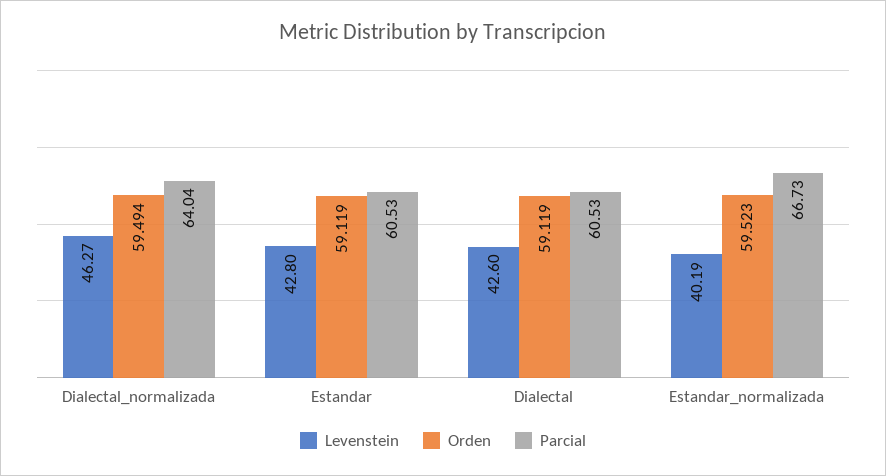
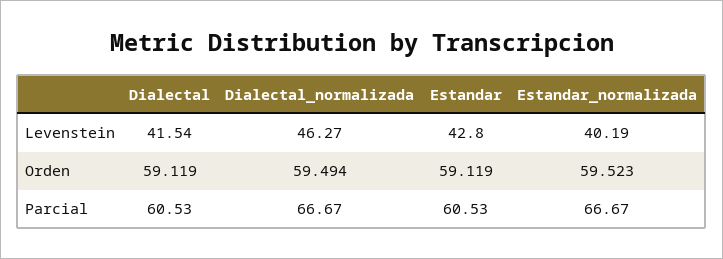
  {
    "Levenstein": {
      "Dialectal_normalizada": 46.27,
      "Estandar": 42.8,
-     "Dialectal": 42.6,
+     "Dialectal": 41.54,
      "Estandar_normalizada": 40.19
    },
    "Orden": {
      "Dialectal_normalizada": 59.494,
      "Estandar": 59.119,
      "Dialectal": 59.119,
      "Estandar_normalizada": 59.523
    },
    "Parcial": {
-     "Dialectal_normalizada": 64.04,
+     "Dialectal_normalizada": 66.67,
      "Estandar": 60.53,
      "Dialectal": 60.53,
-     "Estandar_normalizada": 66.73
+     "Estandar_normalizada": 66.67
    }
  }

